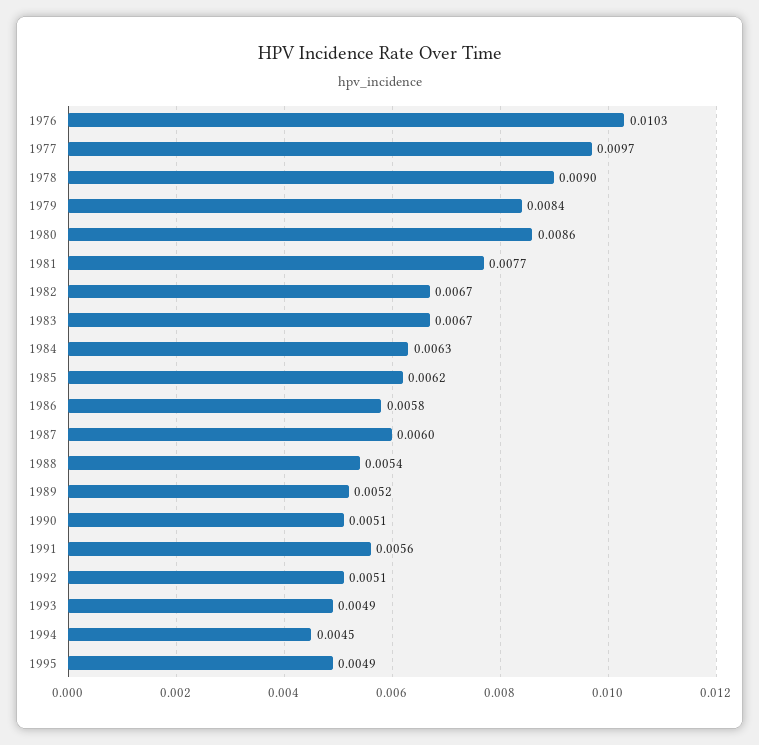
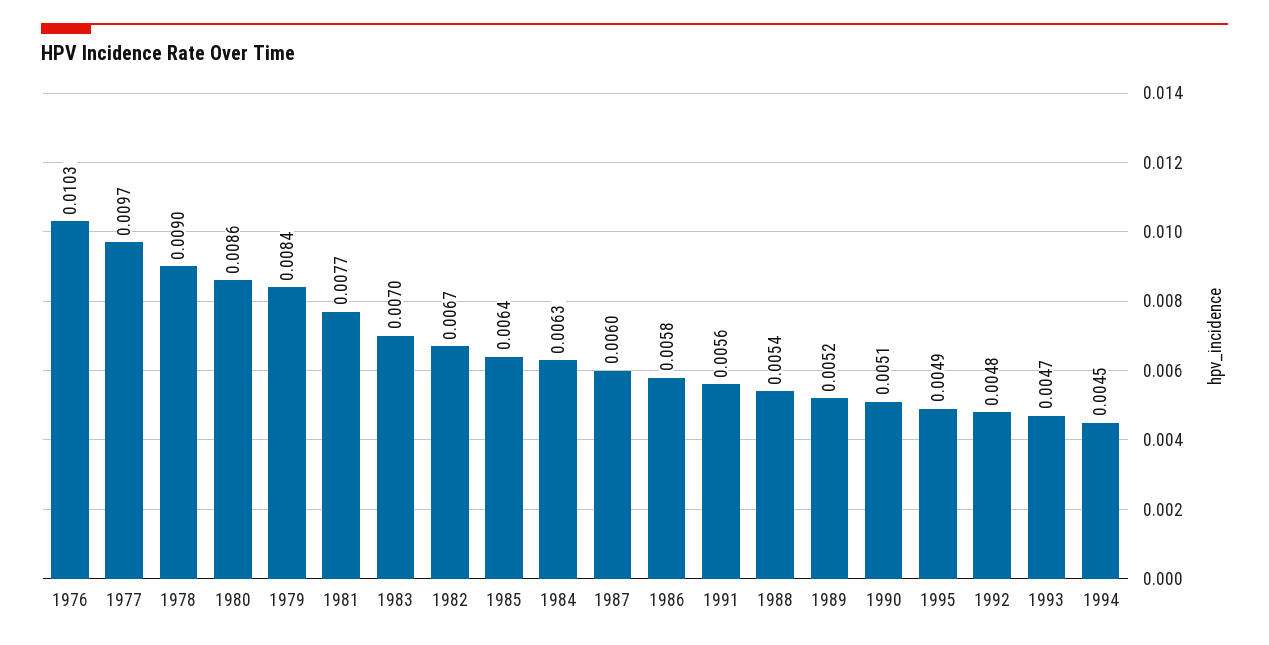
  {
    "1976": 0.0103,
    "1977": 0.0097,
    "1978": 0.009,
    "1979": 0.0084,
    "1980": 0.0086,
    "1981": 0.0077,
    "1982": 0.0067,
-   "1983": 0.0067,
+   "1983": 0.007,
    "1984": 0.0063,
-   "1985": 0.0062,
+   "1985": 0.0064,
    "1986": 0.0058,
    "1987": 0.006,
    "1988": 0.0054,
    "1989": 0.0052,
    "1990": 0.0051,
    "1991": 0.0056,
-   "1992": 0.0051,
+   "1992": 0.0048,
-   "1993": 0.0049,
+   "1993": 0.0047,
    "1994": 0.0045,
    "1995": 0.0049
  }

